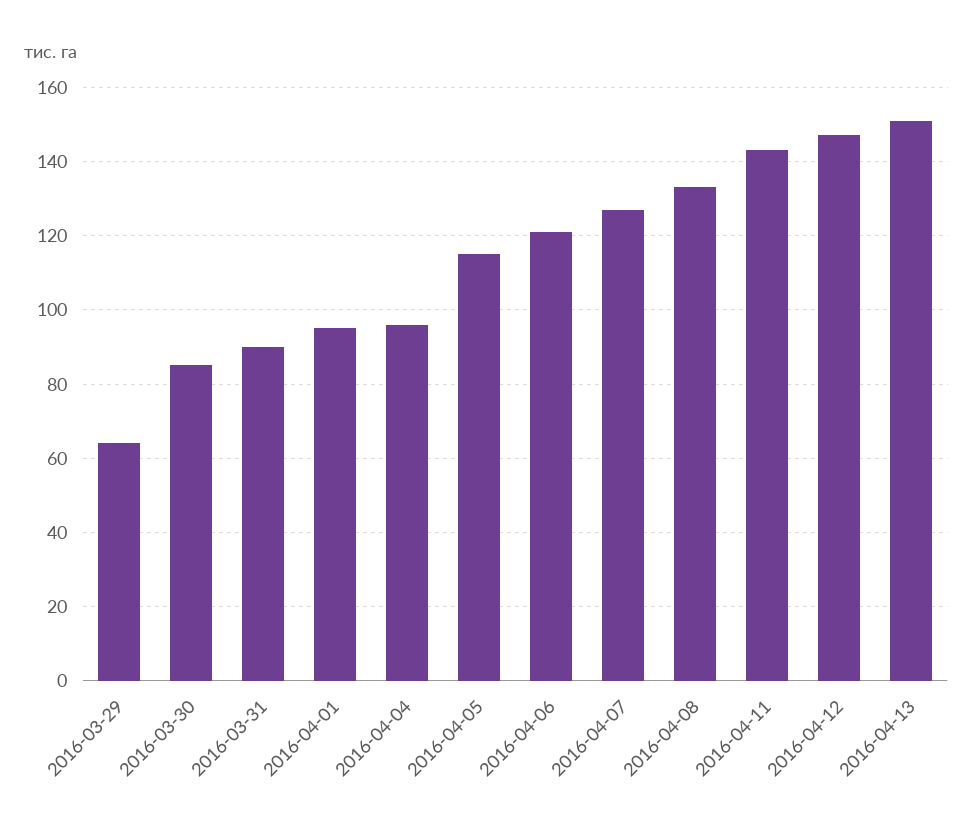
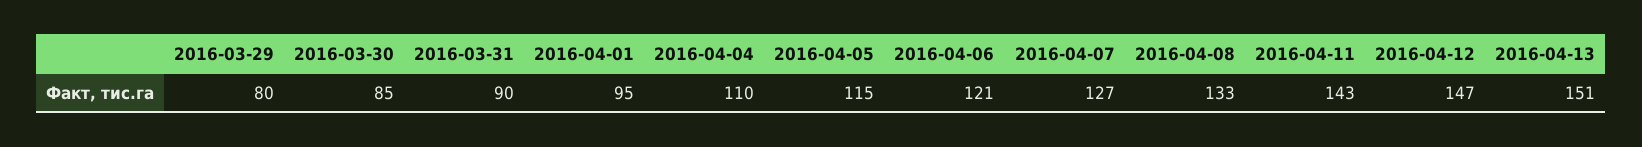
  {
-   "2016-03-29": 65,
+   "2016-03-29": 80,
    "2016-03-30": 85,
    "2016-03-31": 90,
    "2016-04-01": 95,
-   "2016-04-04": 95,
+   "2016-04-04": 110,
    "2016-04-05": 115,
    "2016-04-06": 121,
    "2016-04-07": 127,
    "2016-04-08": 133,
    "2016-04-11": 143,
    "2016-04-12": 147,
    "2016-04-13": 151
  }

